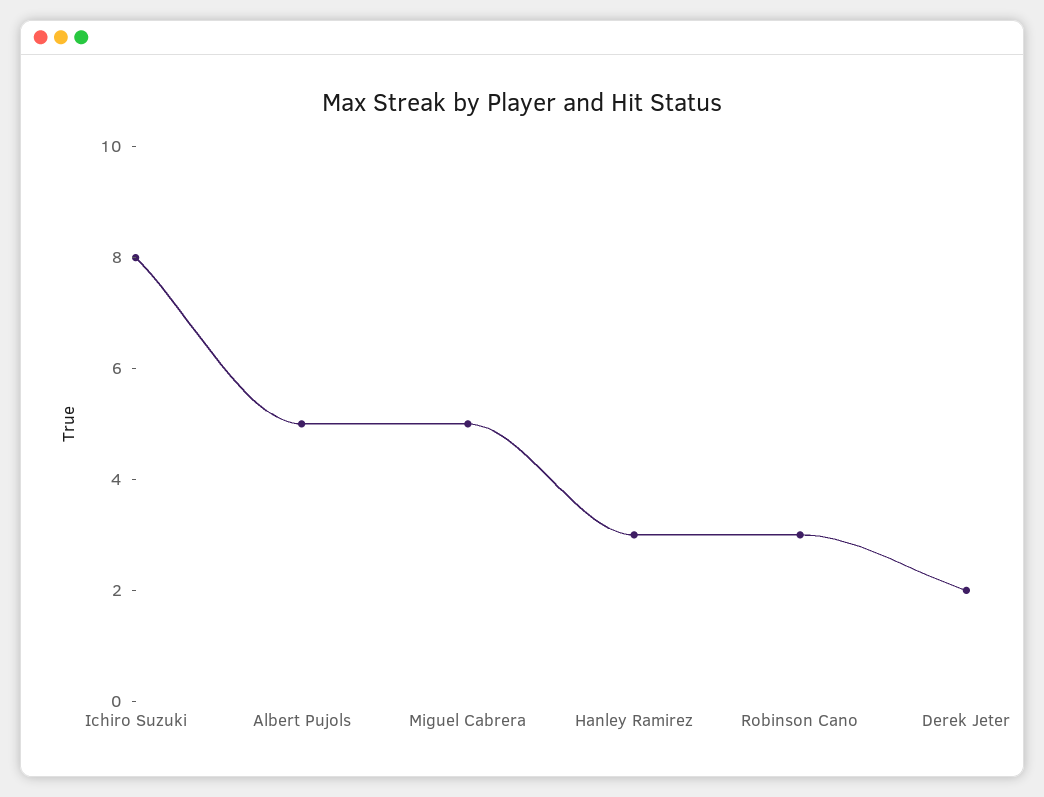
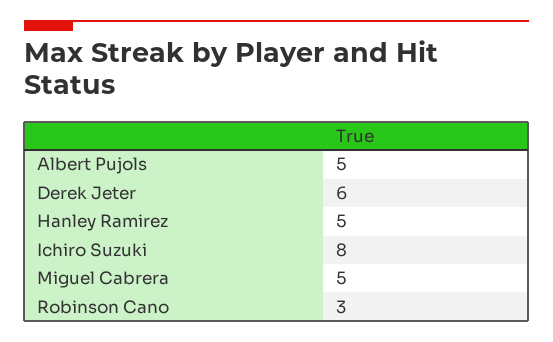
  {
    "Ichiro Suzuki": 8,
    "Albert Pujols": 5,
    "Miguel Cabrera": 5,
-   "Hanley Ramirez": 3,
+   "Hanley Ramirez": 5,
    "Robinson Cano": 3,
-   "Derek Jeter": 2
+   "Derek Jeter": 6
  }

